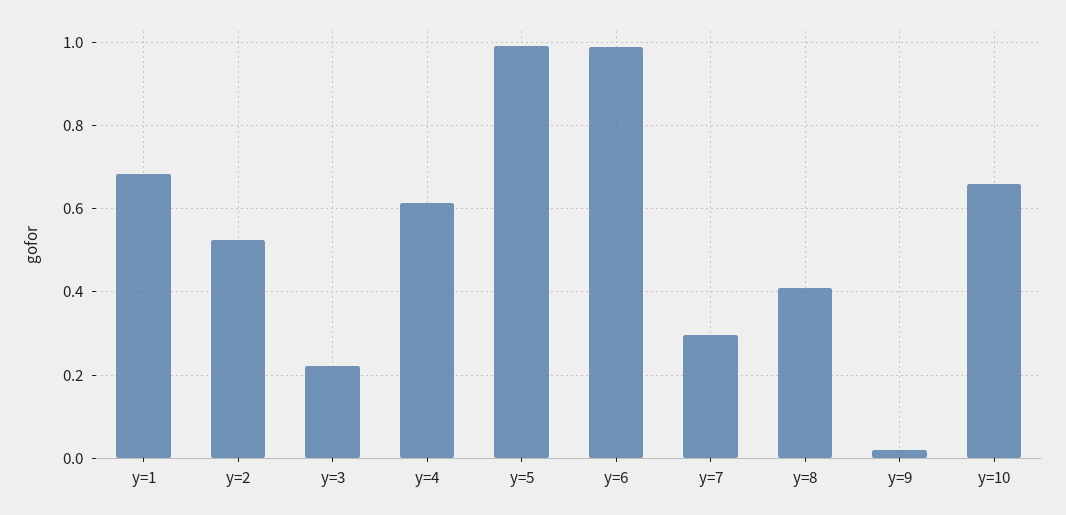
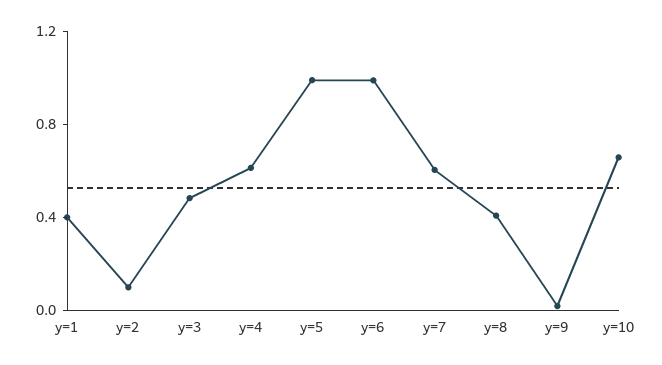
  {
-   "y=1": 0.68,
+   "y=1": 0.4,
-   "y=2": 0.52,
+   "y=2": 0.1,
-   "y=3": 0.22,
+   "y=3": 0.5,
    "y=4": 0.62,
    "y=5": 1,
    "y=6": 0.98,
-   "y=7": 0.3,
+   "y=7": 0.6,
    "y=8": 0.4,
    "y=9": 0.02,
    "y=10": 0.66
  }

